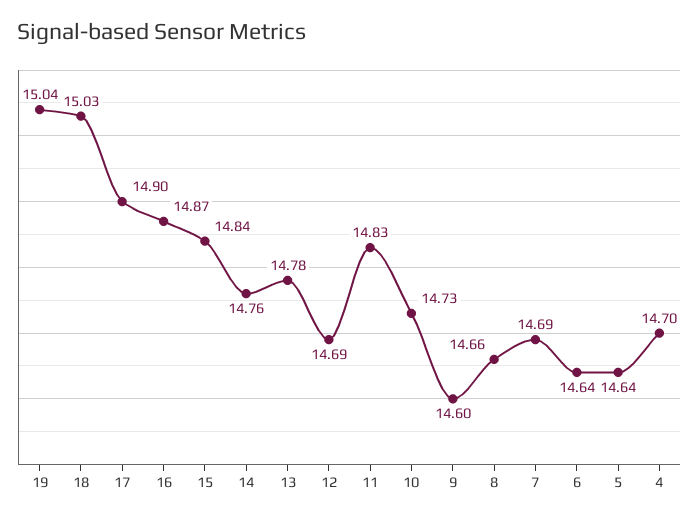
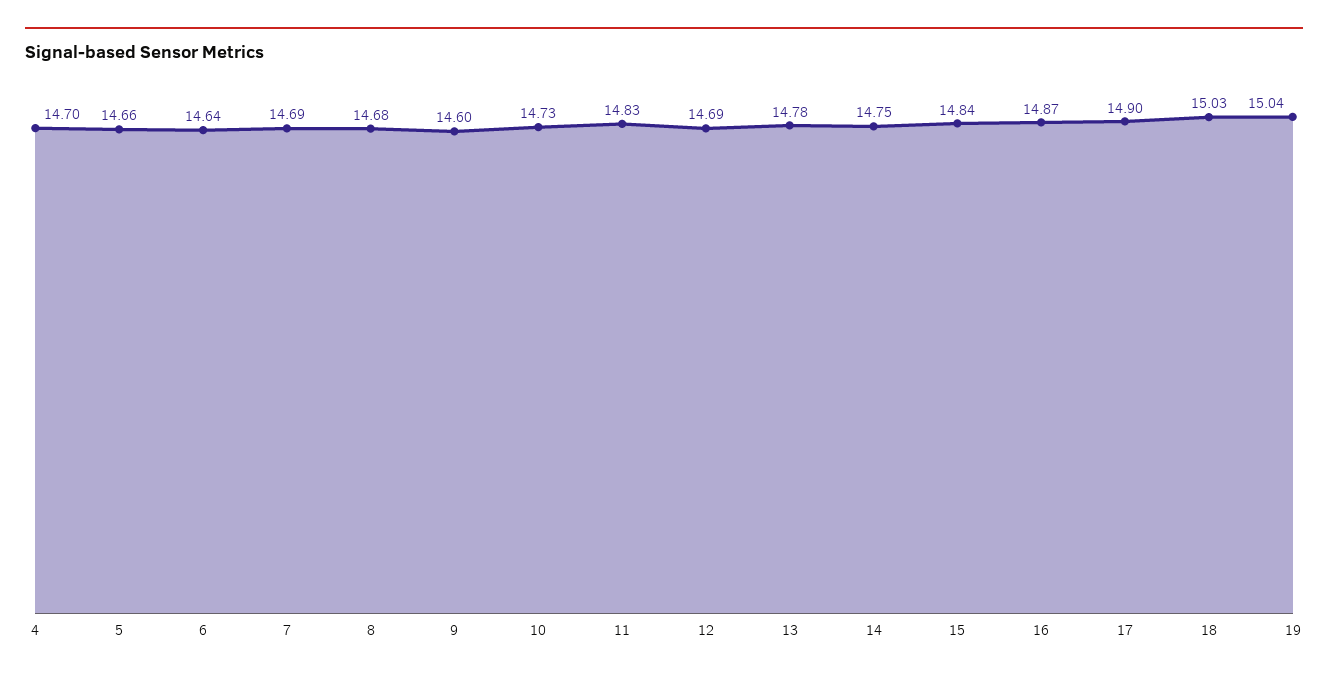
  {
    "19": 15.04,
    "18": 15.03,
    "17": 14.9,
    "16": 14.87,
    "15": 14.84,
-   "14": 14.76,
+   "14": 14.75,
    "13": 14.78,
    "12": 14.69,
    "11": 14.83,
    "10": 14.73,
    "9": 14.6,
-   "8": 14.66,
+   "8": 14.68,
    "7": 14.69,
    "6": 14.64,
-   "5": 14.64,
+   "5": 14.66,
    "4": 14.7
  }

